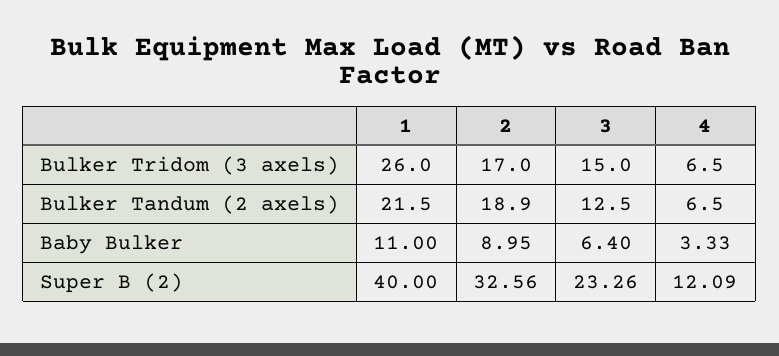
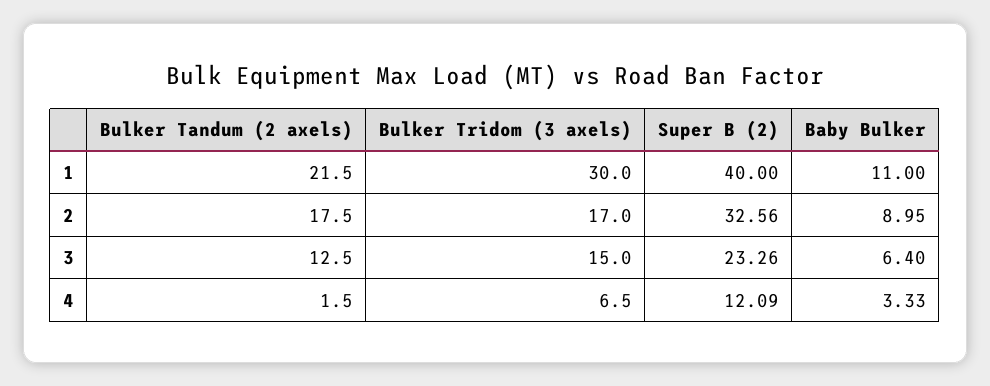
  {
    "1": {
-     "Bulker Tridom (3 axels)": 26,
+     "Bulker Tridom (3 axels)": 30,
      "Bulker Tandum (2 axels)": 21.5,
      "Baby Bulker": 11,
      "Super B (2)": 40
    },
    "2": {
      "Bulker Tridom (3 axels)": 17,
-     "Bulker Tandum (2 axels)": 18.9,
+     "Bulker Tandum (2 axels)": 17.5,
      "Baby Bulker": 8.95,
      "Super B (2)": 32.56
    },
    "3": {
      "Bulker Tridom (3 axels)": 15,
      "Bulker Tandum (2 axels)": 12.5,
      "Baby Bulker": 6.4,
      "Super B (2)": 23.26
    },
    "4": {
      "Bulker Tridom (3 axels)": 6.5,
-     "Bulker Tandum (2 axels)": 6.5,
+     "Bulker Tandum (2 axels)": 1.5,
      "Baby Bulker": 3.33,
      "Super B (2)": 12.09
    }
  }

